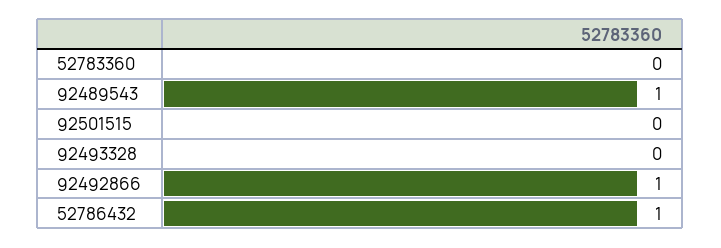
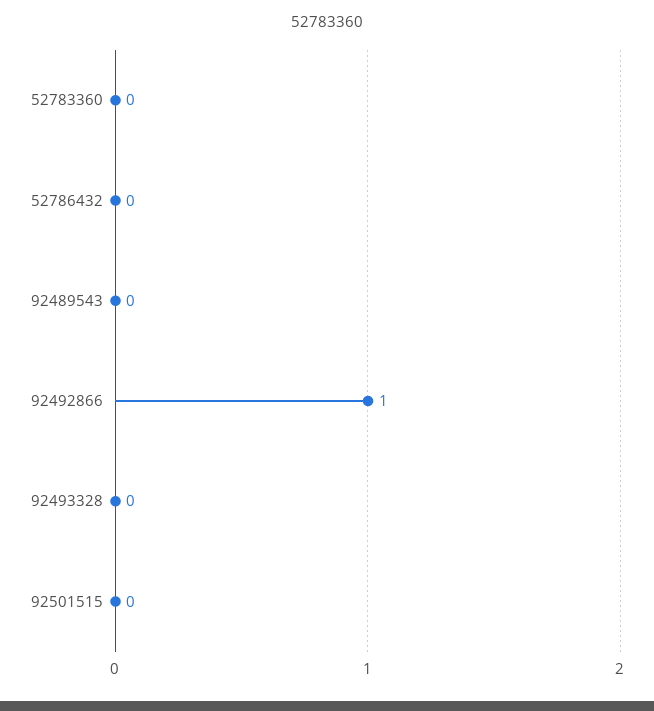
  {
    "52783360": 0,
-   "92489543": 1,
+   "92489543": 0,
    "92501515": 0,
    "92493328": 0,
    "92492866": 1,
-   "52786432": 1
+   "52786432": 0
  }

